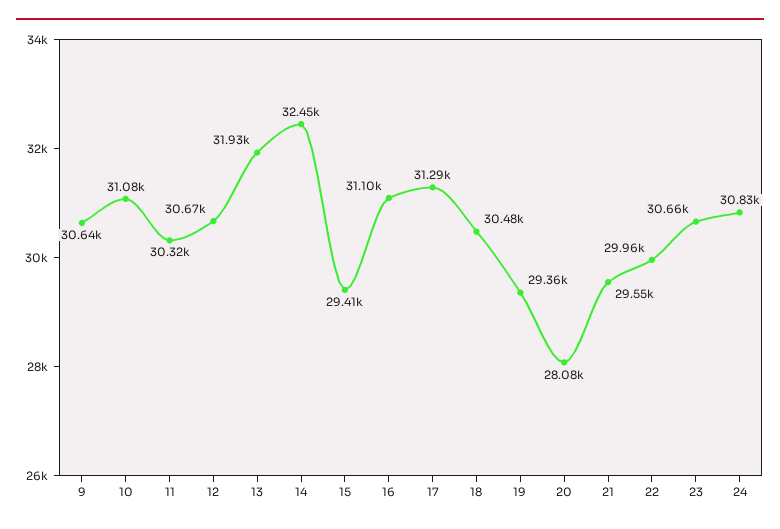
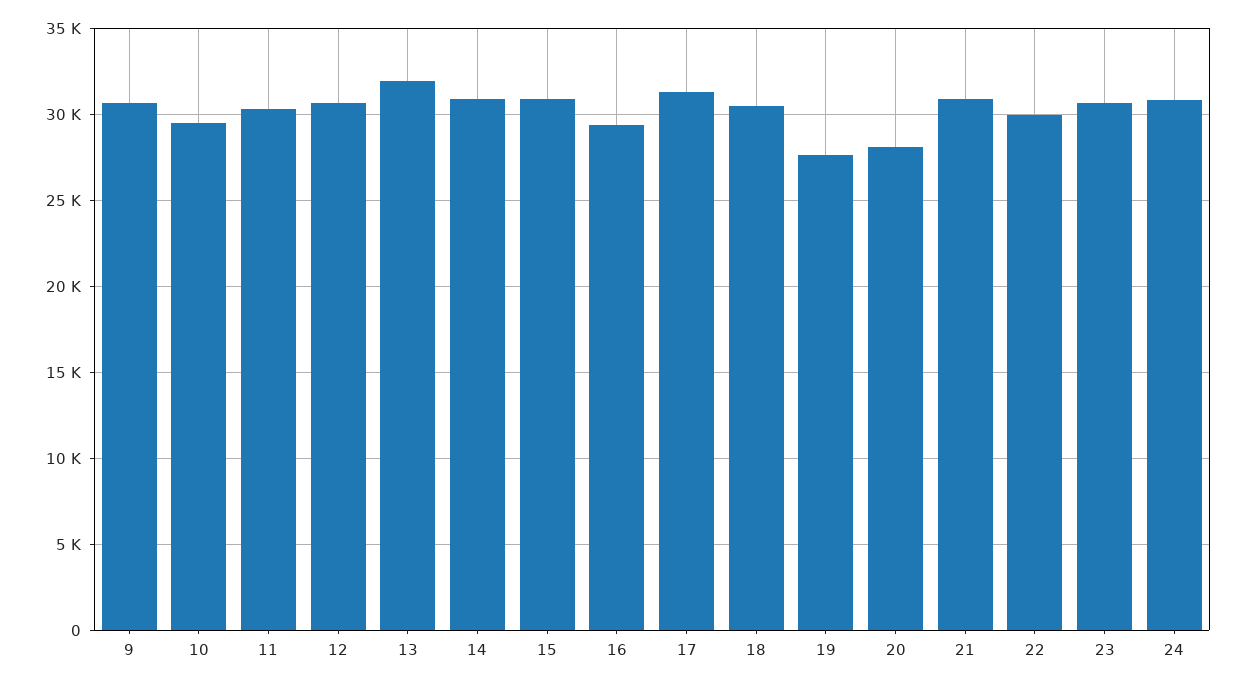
  {
    "9": 30640,
-   "10": 31080,
+   "10": 29500,
    "11": 30320,
    "12": 30670,
    "13": 31930,
-   "14": 32450,
+   "14": 31000,
-   "15": 29410,
+   "15": 31000,
-   "16": 31100,
+   "16": 29500,
    "17": 31290,
    "18": 30480,
-   "19": 29360,
+   "19": 27500,
    "20": 28080,
-   "21": 29550,
+   "21": 31000,
    "22": 29960,
    "23": 30660,
    "24": 30830
  }

